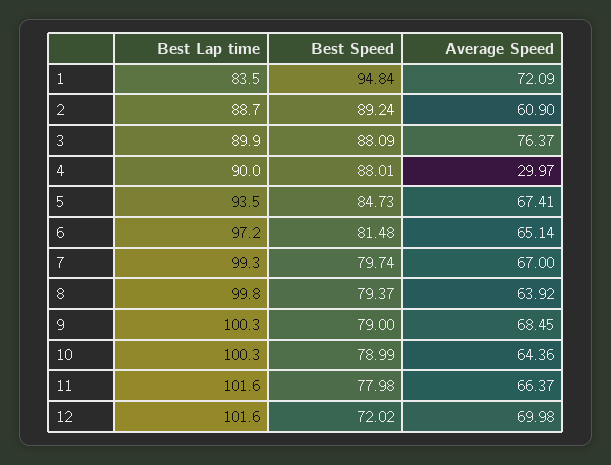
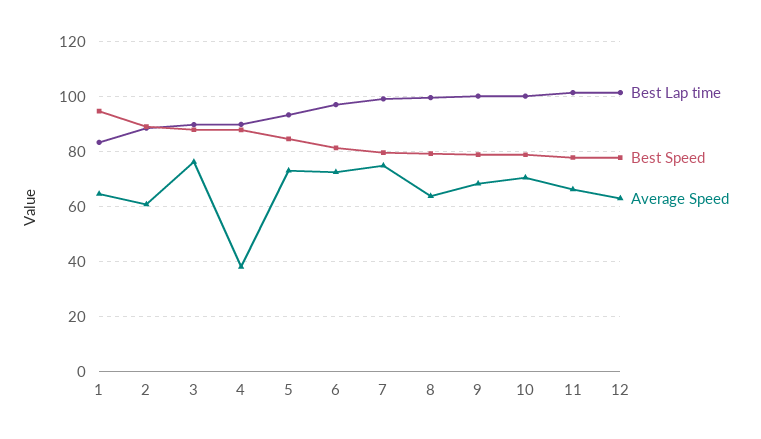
  {
    "Best Lap time": {
      "1": 83.5,
      "2": 88.7,
      "3": 89.9,
      "4": 90,
      "5": 93.5,
      "6": 97.2,
      "7": 99.3,
      "8": 99.8,
      "9": 100.3,
      "10": 100.3,
      "11": 101.6,
      "12": 101.6
    },
    "Best Speed": {
      "1": 94.84,
      "2": 89.24,
      "3": 88.09,
      "4": 88.01,
      "5": 84.73,
      "6": 81.48,
      "7": 79.74,
      "8": 79.37,
      "9": 79,
      "10": 78.99,
      "11": 77.98,
-     "12": 72.02
+     "12": 77.5
    },
    "Average Speed": {
-     "1": 72.09,
+     "1": 65,
      "2": 60.9,
      "3": 76.37,
-     "4": 29.97,
+     "4": 37.5,
-     "5": 67.41,
+     "5": 72.5,
-     "6": 65.14,
+     "6": 72.5,
-     "7": 67,
+     "7": 75,
      "8": 63.92,
      "9": 68.45,
-     "10": 64.36,
+     "10": 70,
      "11": 66.37,
-     "12": 69.98
+     "12": 62.5
    }
  }

